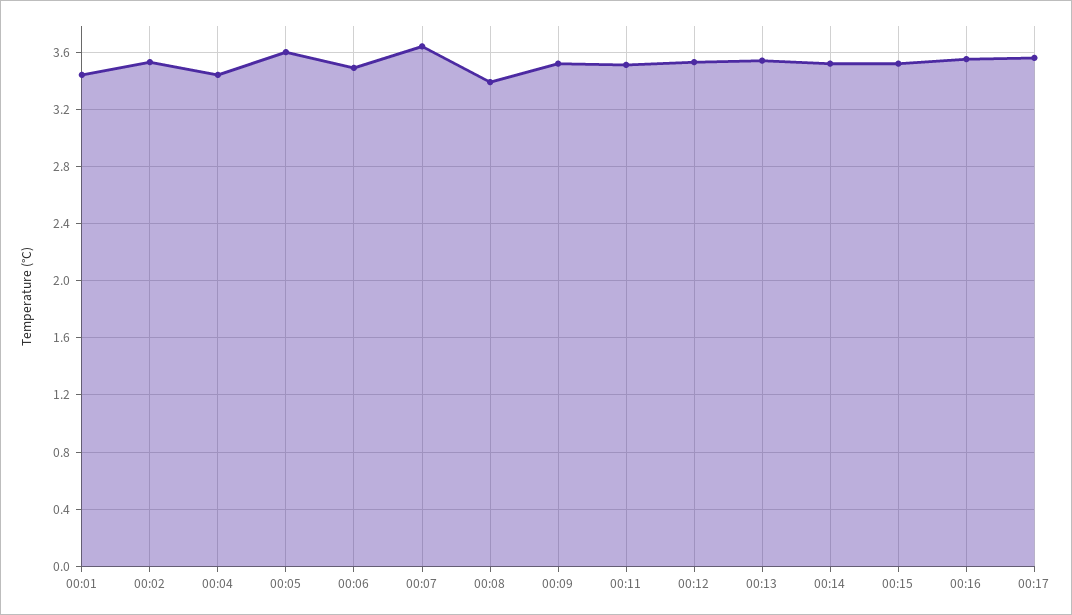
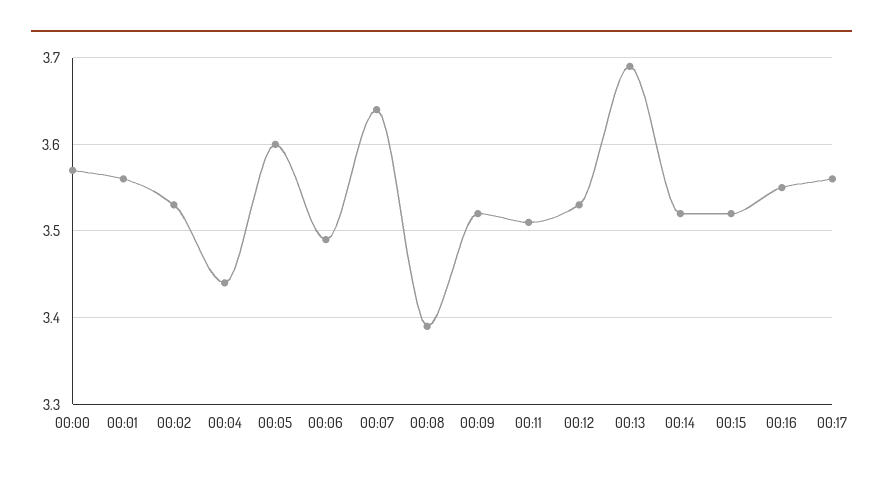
  {
-   "00:01": 3.45,
+   "00:01": 3.56,
    "00:02": 3.53,
    "00:04": 3.44,
    "00:05": 3.6,
    "00:06": 3.49,
    "00:07": 3.64,
    "00:08": 3.39,
    "00:09": 3.52,
    "00:11": 3.51,
    "00:12": 3.53,
-   "00:13": 3.55,
+   "00:13": 3.69,
    "00:14": 3.52,
    "00:15": 3.52,
    "00:16": 3.55,
-   "00:17": 3.56
+   "00:17": 3.56,
+   "00:00": 3.57
  }

